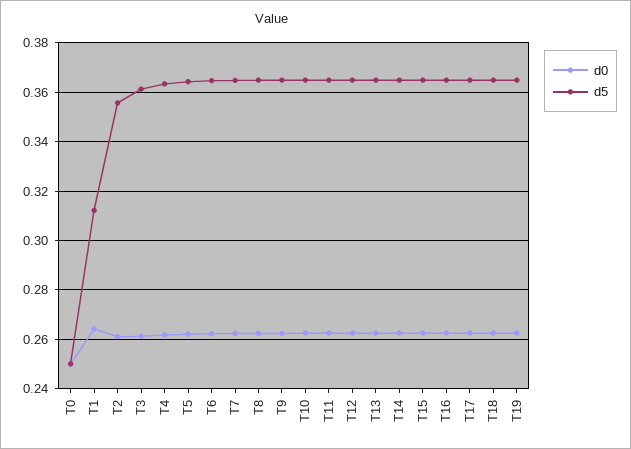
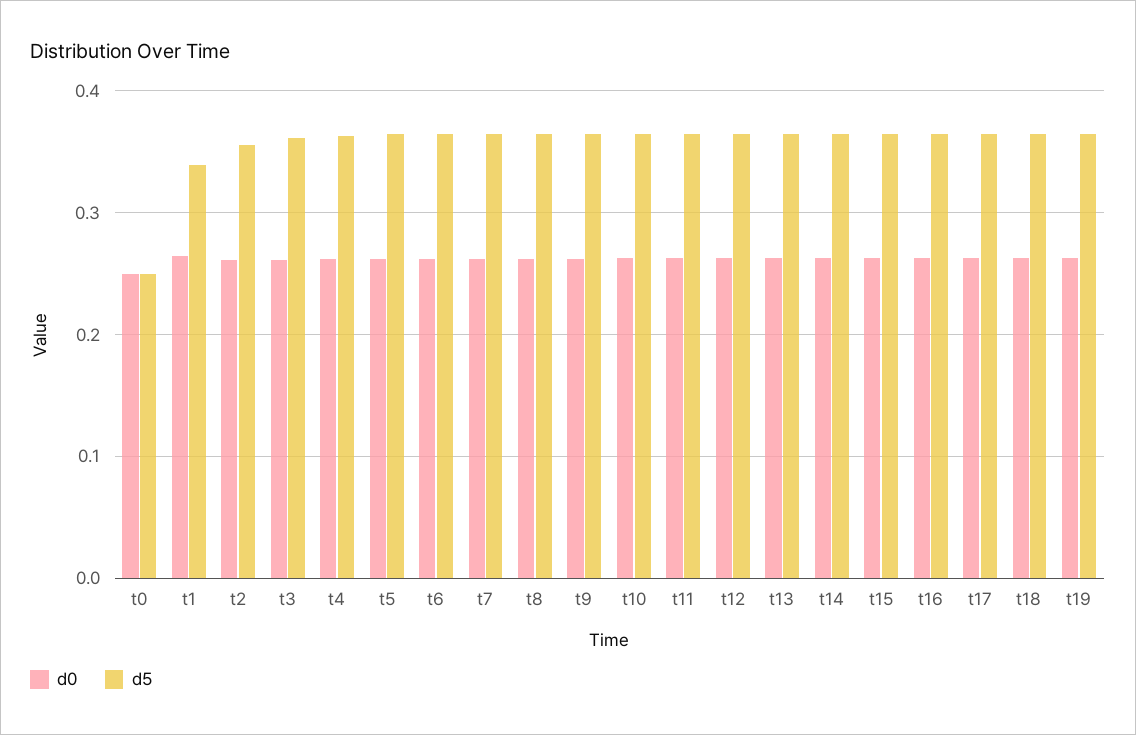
  {
    "d0": {
      "T0": 0.25,
      "T1": 0.265,
      "T2": 0.26,
      "T3": 0.26,
      "T4": 0.2625,
      "T5": 0.2625,
      "T6": 0.2625,
      "T7": 0.2625,
      "T8": 0.2625,
      "T9": 0.2625,
      "T10": 0.2625,
      "T11": 0.2625,
      "T12": 0.2625,
      "T13": 0.2625,
      "T14": 0.2625,
      "T15": 0.2625,
      "T16": 0.2625,
      "T17": 0.2625,
      "T18": 0.2625,
      "T19": 0.2625
    },
    "d5": {
      "T0": 0.25,
-     "T1": 0.3125,
+     "T1": 0.34,
      "T2": 0.355,
      "T3": 0.3625,
      "T4": 0.3625,
      "T5": 0.365,
      "T6": 0.365,
      "T7": 0.365,
      "T8": 0.365,
      "T9": 0.365,
      "T10": 0.365,
      "T11": 0.365,
      "T12": 0.365,
      "T13": 0.365,
      "T14": 0.365,
      "T15": 0.365,
      "T16": 0.365,
      "T17": 0.365,
      "T18": 0.365,
      "T19": 0.365
    }
  }

